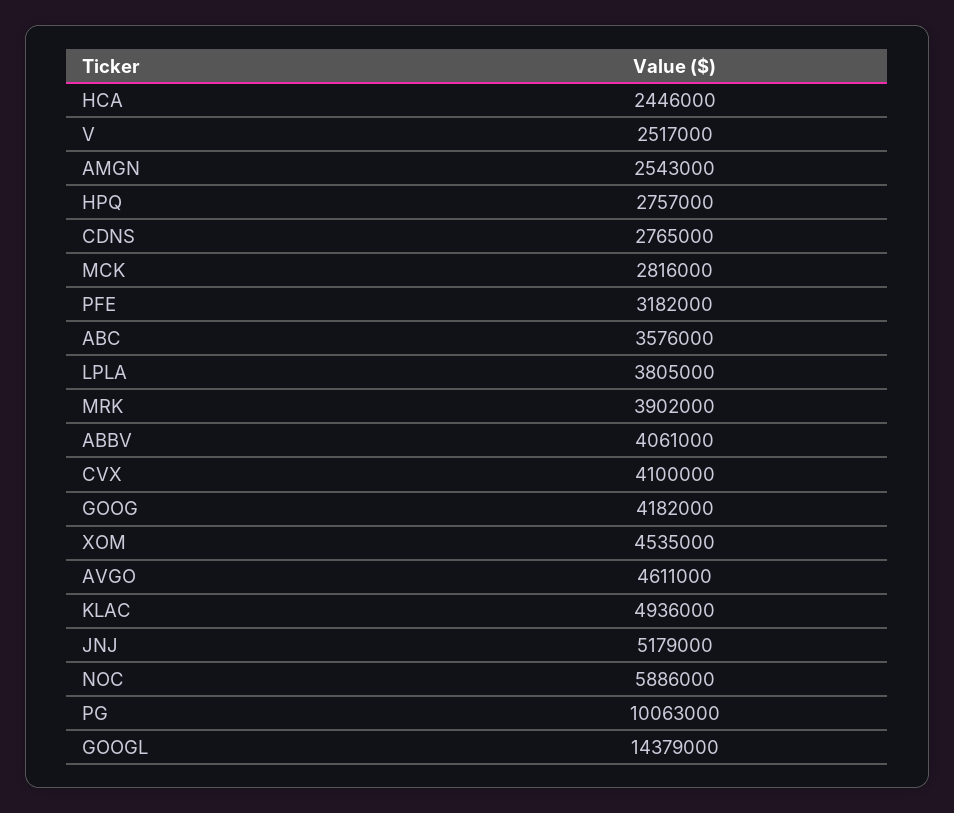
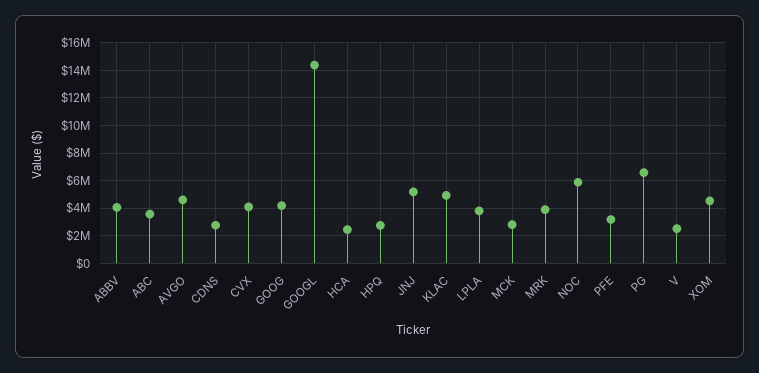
  {
    "HCA": 2446000,
    "V": 2517000,
-   "AMGN": 2543000,
    "HPQ": 2757000,
    "CDNS": 2765000,
    "MCK": 2816000,
    "PFE": 3182000,
    "ABC": 3576000,
    "LPLA": 3805000,
    "MRK": 3902000,
    "ABBV": 4061000,
    "CVX": 4100000,
    "GOOG": 4182000,
    "XOM": 4535000,
    "AVGO": 4611000,
    "KLAC": 4936000,
    "JNJ": 5179000,
    "NOC": 5886000,
-   "PG": 10063000,
+   "PG": 6500000,
    "GOOGL": 14379000
  }

